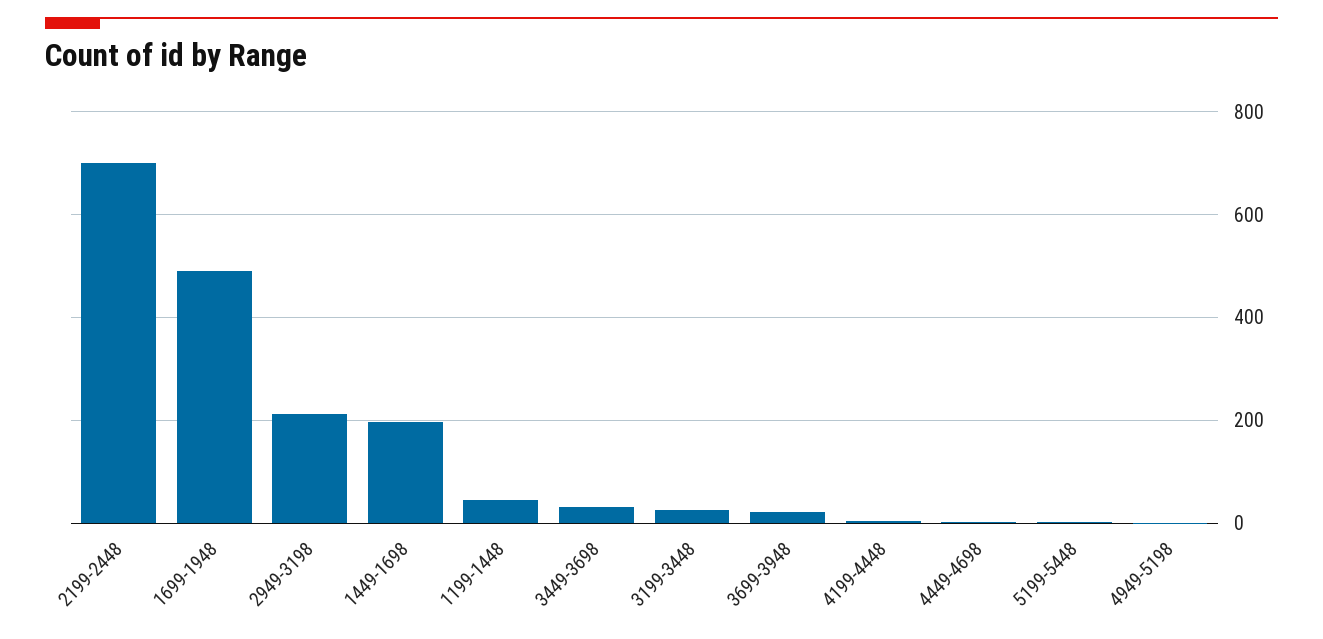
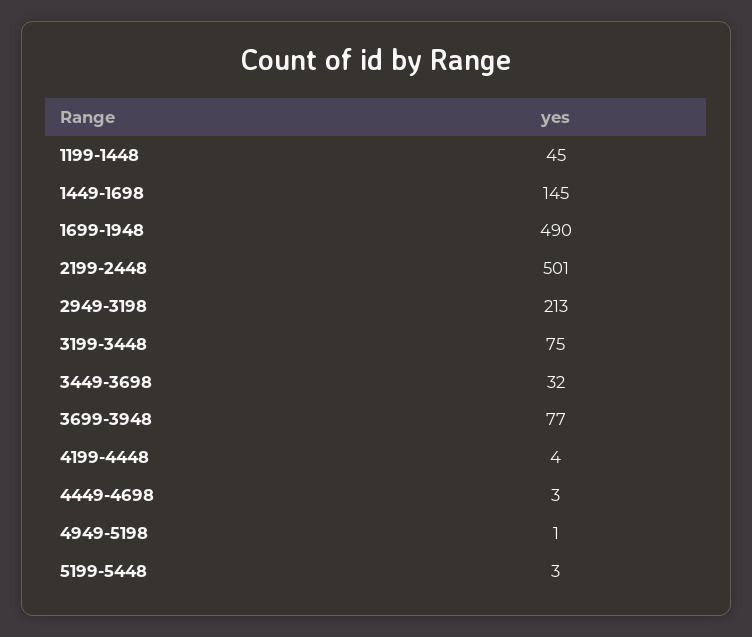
  {
-   "2199-2448": 700,
+   "2199-2448": 501,
    "1699-1948": 490,
    "2949-3198": 213,
-   "1449-1698": 200,
+   "1449-1698": 145,
    "1199-1448": 45,
    "3449-3698": 32,
-   "3199-3448": 20,
+   "3199-3448": 75,
-   "3699-3948": 20,
+   "3699-3948": 77,
    "4199-4448": 4,
    "4449-4698": 3,
    "5199-5448": 3,
    "4949-5198": 1
  }

